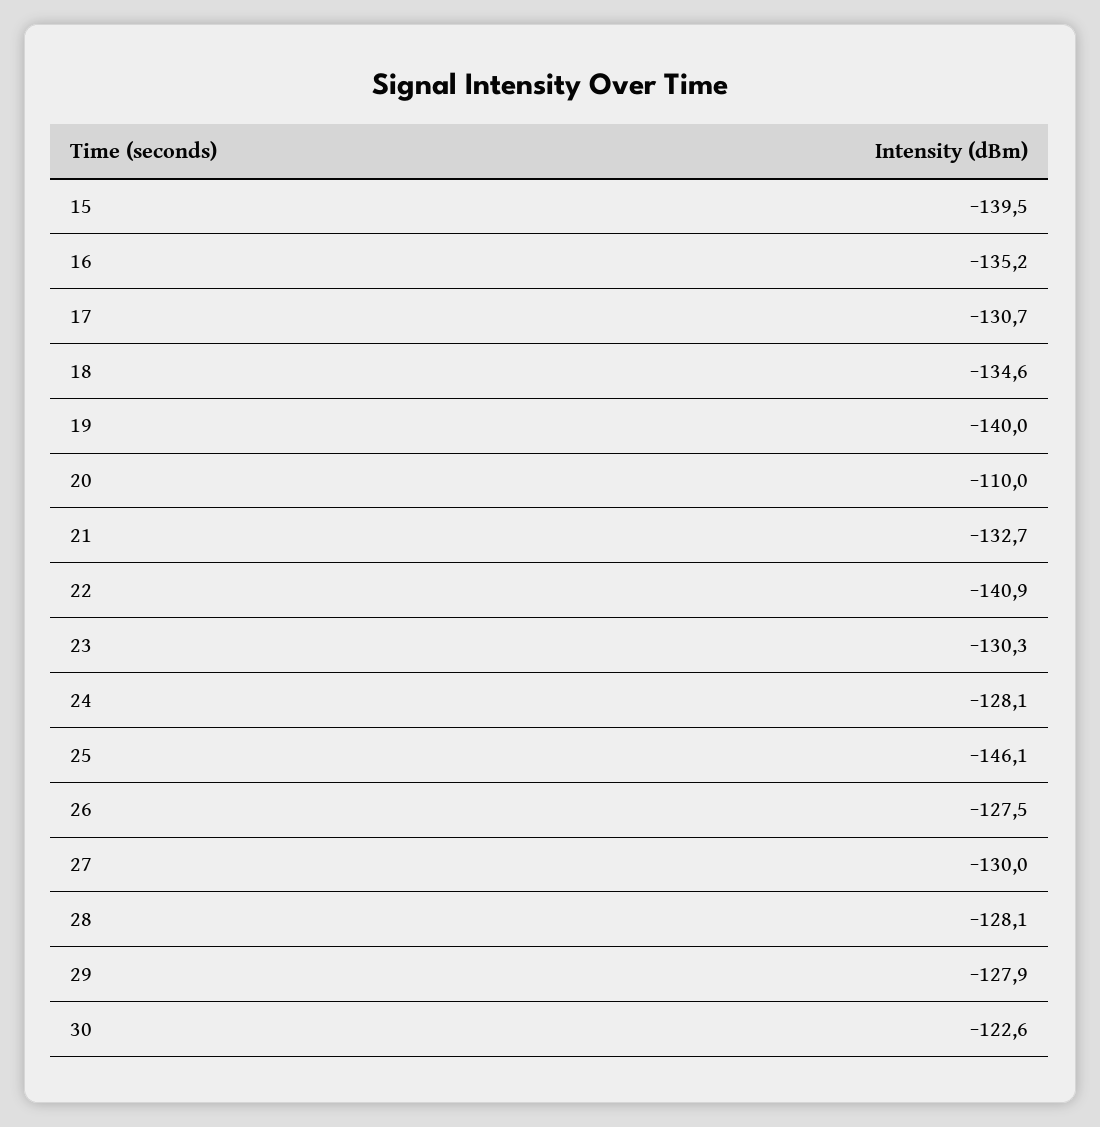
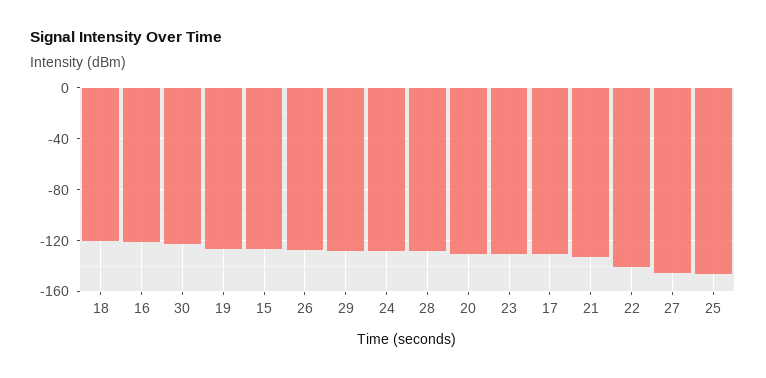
  {
-   "15": -139.5,
+   "15": -125,
-   "16": -135.2,
+   "16": -120,
    "17": -130.7,
-   "18": -134.6,
+   "18": -120,
-   "19": -140,
+   "19": -125,
-   "20": -110,
+   "20": -130,
    "21": -132.7,
    "22": -140.9,
    "23": -130.3,
    "24": -128.1,
    "25": -146.1,
    "26": -127.5,
-   "27": -130,
+   "27": -145,
    "28": -128.1,
    "29": -127.9,
    "30": -122.6
  }

